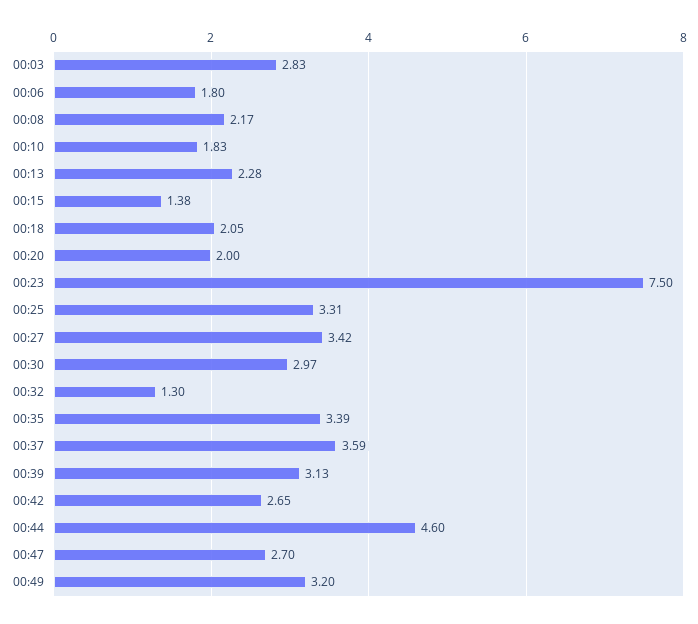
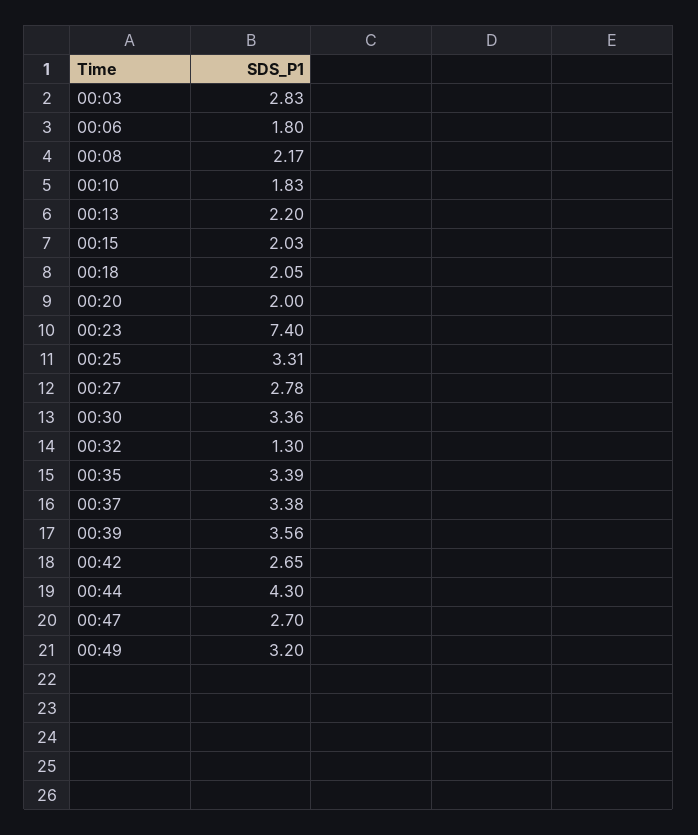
  {
    "00:03": 2.83,
    "00:06": 1.8,
    "00:08": 2.17,
    "00:10": 1.83,
-   "00:13": 2.28,
+   "00:13": 2.2,
-   "00:15": 1.38,
+   "00:15": 2.03,
    "00:18": 2.05,
    "00:20": 2,
-   "00:23": 7.5,
+   "00:23": 7.4,
    "00:25": 3.31,
-   "00:27": 3.42,
+   "00:27": 2.78,
-   "00:30": 2.97,
+   "00:30": 3.36,
    "00:32": 1.3,
    "00:35": 3.39,
-   "00:37": 3.59,
+   "00:37": 3.38,
-   "00:39": 3.13,
+   "00:39": 3.56,
    "00:42": 2.65,
-   "00:44": 4.6,
+   "00:44": 4.3,
    "00:47": 2.7,
    "00:49": 3.2
  }

